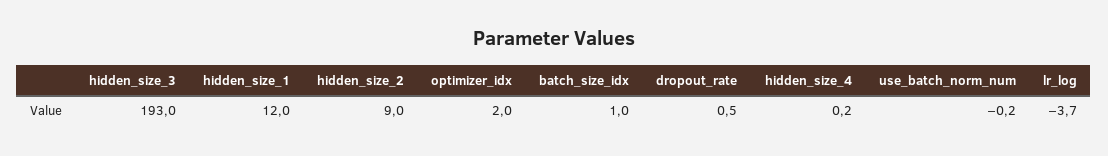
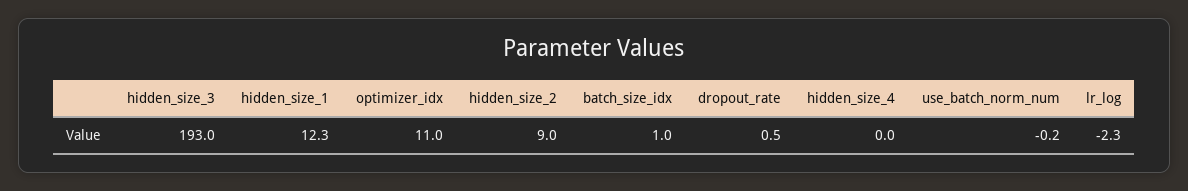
  {
    "hidden_size_3": 193,
-   "hidden_size_1": 12,
+   "hidden_size_1": 12.3,
    "hidden_size_2": 9,
-   "optimizer_idx": 2,
+   "optimizer_idx": 11,
    "batch_size_idx": 1,
    "dropout_rate": 0.5,
-   "hidden_size_4": 0.2,
+   "hidden_size_4": 0,
    "use_batch_norm_num": -0.2,
-   "lr_log": -3.7
+   "lr_log": -2.3
  }

